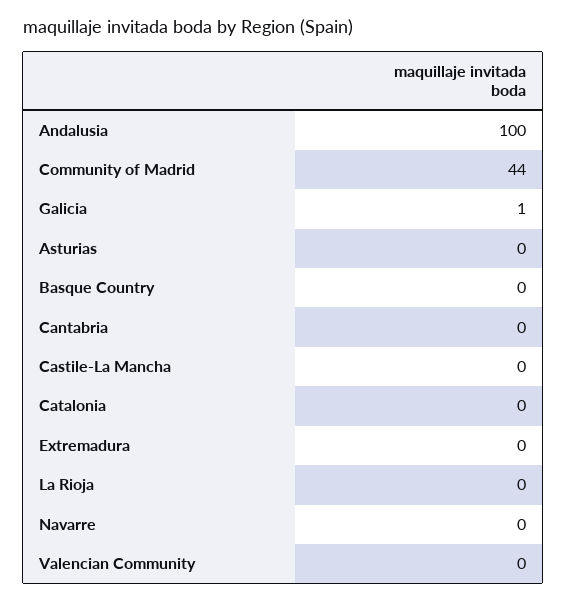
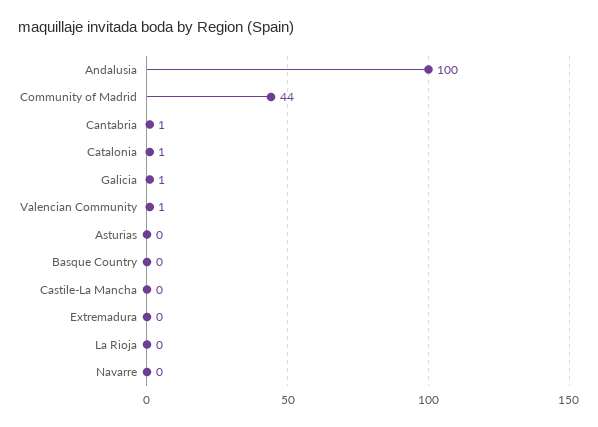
  {
    "Andalusia": 100,
    "Community of Madrid": 44,
    "Galicia": 1,
    "Asturias": 0,
    "Basque Country": 0,
-   "Cantabria": 0,
+   "Cantabria": 1,
    "Castile-La Mancha": 0,
-   "Catalonia": 0,
+   "Catalonia": 1,
    "Extremadura": 0,
    "La Rioja": 0,
    "Navarre": 0,
-   "Valencian Community": 0
+   "Valencian Community": 1
  }

